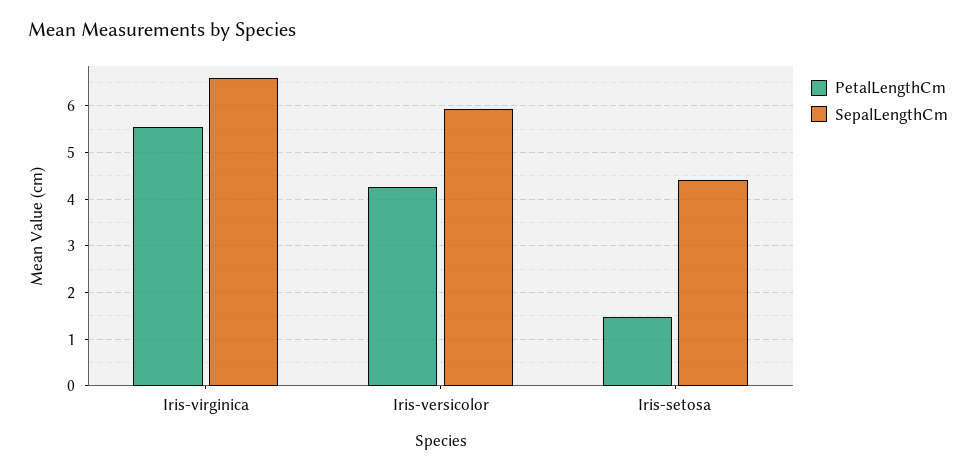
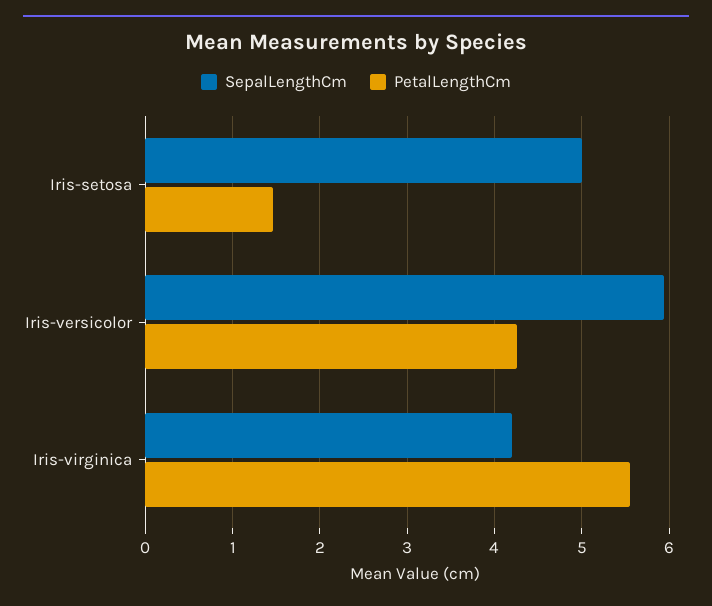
  {
    "PetalLengthCm": {
      "Iris-virginica": 5.6,
      "Iris-versicolor": 4.3,
      "Iris-setosa": 1.5
    },
    "SepalLengthCm": {
-     "Iris-virginica": 6.6,
+     "Iris-virginica": 4.2,
      "Iris-versicolor": 5.9,
-     "Iris-setosa": 4.4
+     "Iris-setosa": 5
    }
  }

